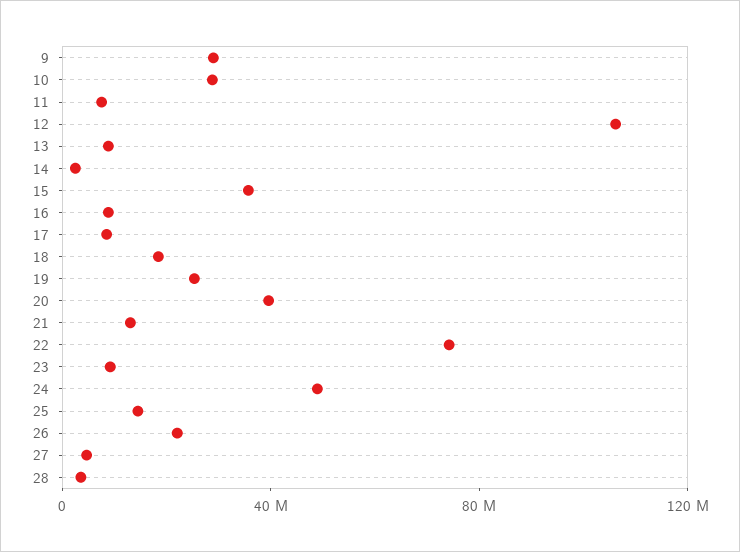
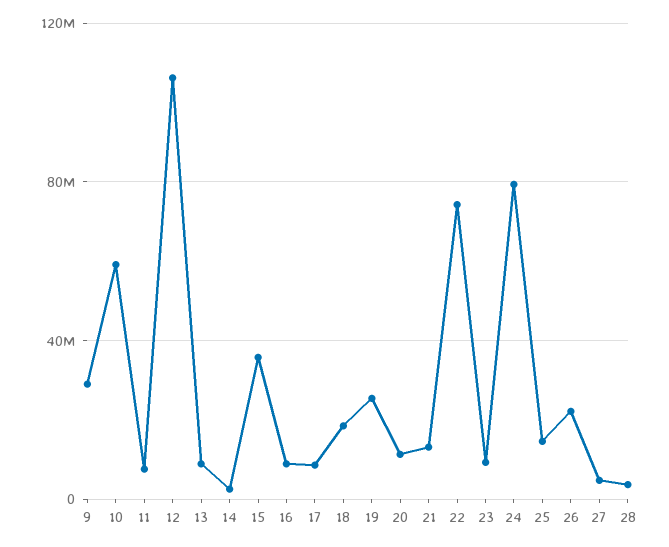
  {
    "9": 30000000,
-   "10": 30000000,
+   "10": 60000000,
    "11": 10000000,
    "12": 105000000,
    "13": 10000000,
    "14": 5000000,
    "15": 35000000,
    "16": 10000000,
    "17": 10000000,
    "18": 20000000,
    "19": 25000000,
-   "20": 40000000,
+   "20": 10000000,
    "21": 15000000,
    "22": 75000000,
    "23": 10000000,
-   "24": 50000000,
+   "24": 80000000,
    "25": 15000000,
    "26": 20000000,
    "27": 5000000,
    "28": 5000000
  }

